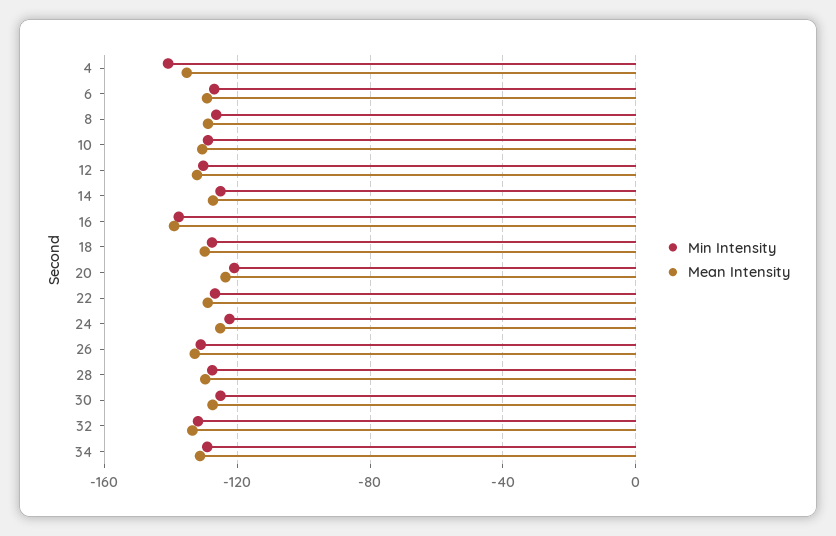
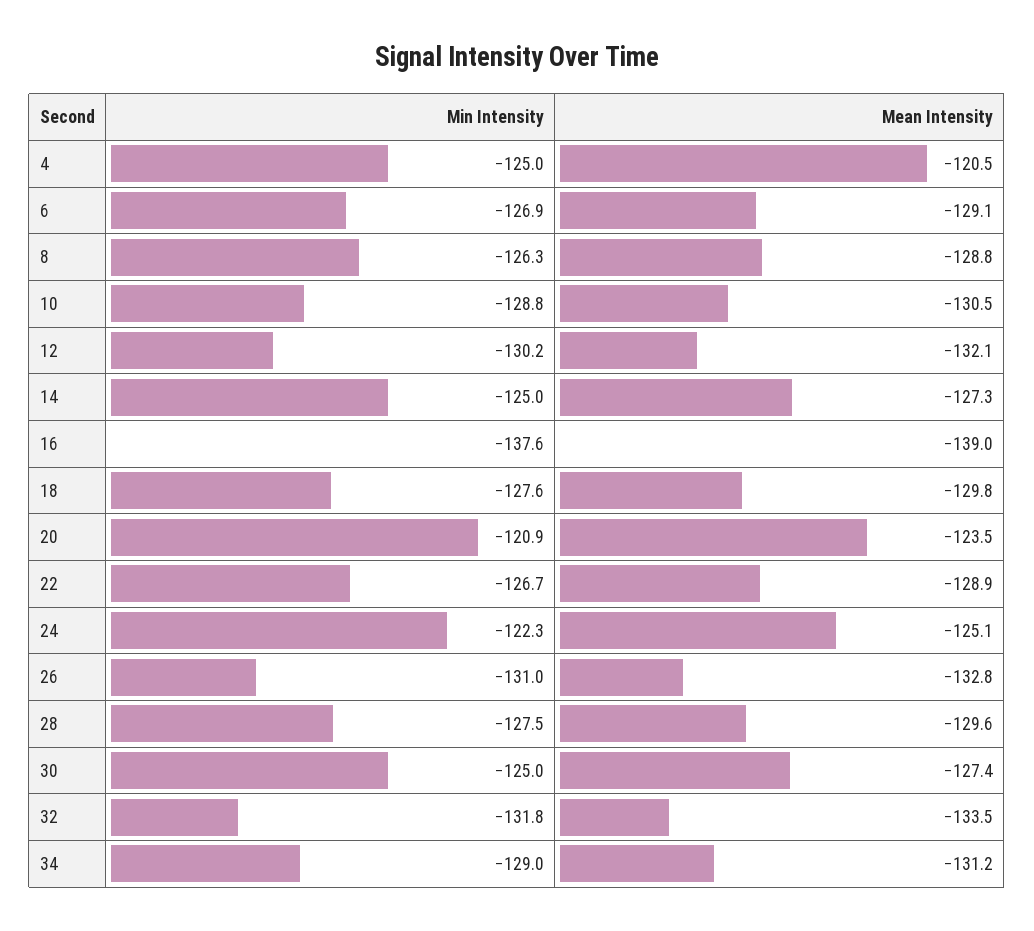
  {
    "Min Intensity": {
-     "4": -140,
+     "4": -125,
      "6": -126.9,
      "8": -126.3,
      "10": -128.8,
      "12": -130.2,
      "14": -125,
      "16": -137.6,
      "18": -127.6,
      "20": -120.9,
      "22": -126.7,
      "24": -122.3,
      "26": -131,
      "28": -127.5,
      "30": -125,
      "32": -131.8,
      "34": -129
    },
    "Mean Intensity": {
-     "4": -135,
+     "4": -120.5,
      "6": -129.1,
      "8": -128.8,
      "10": -130.5,
      "12": -132.1,
      "14": -127.3,
      "16": -139,
      "18": -129.8,
      "20": -123.5,
      "22": -128.9,
      "24": -125.1,
      "26": -132.8,
      "28": -129.6,
      "30": -127.4,
      "32": -133.5,
      "34": -131.2
    }
  }

